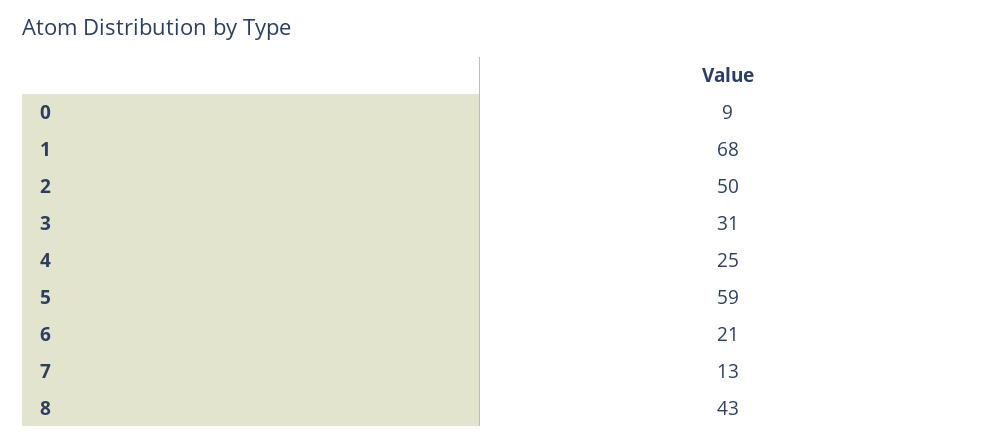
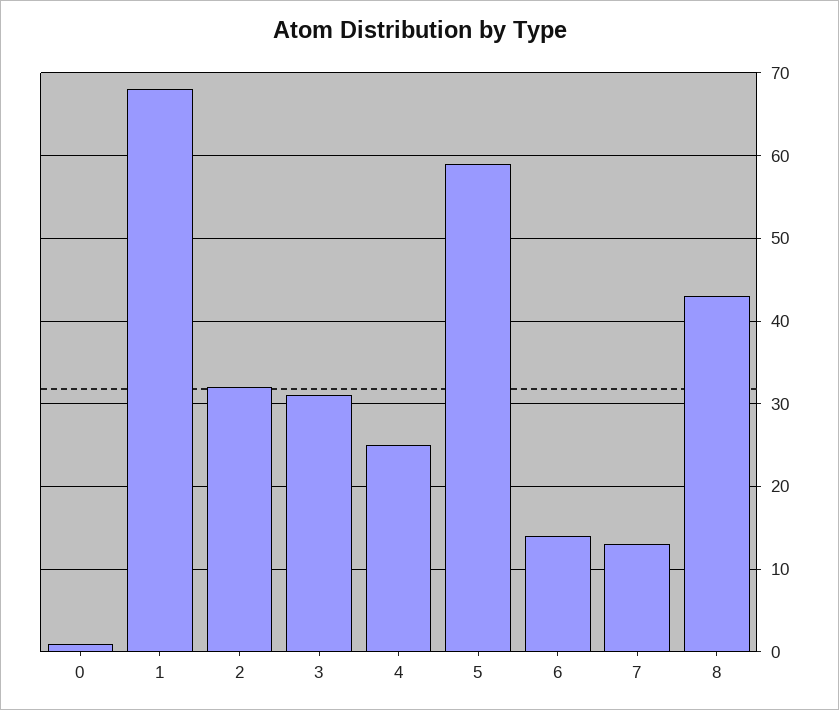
  {
-   "0": 9,
+   "0": 1,
    "1": 68,
-   "2": 50,
+   "2": 32,
    "3": 31,
    "4": 25,
    "5": 59,
-   "6": 21,
+   "6": 14,
    "7": 13,
    "8": 43
  }

